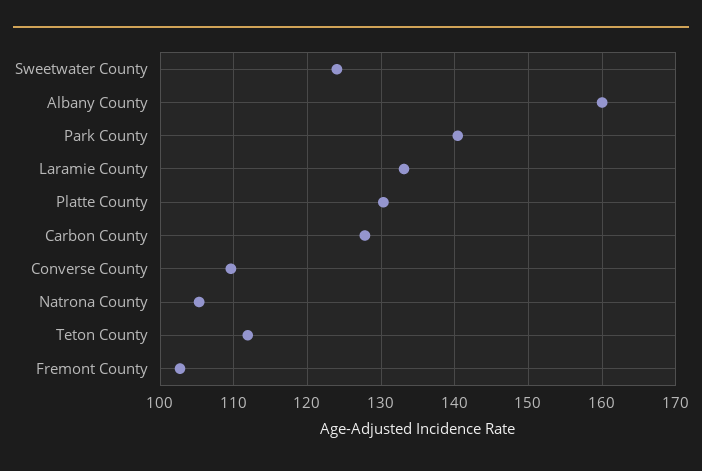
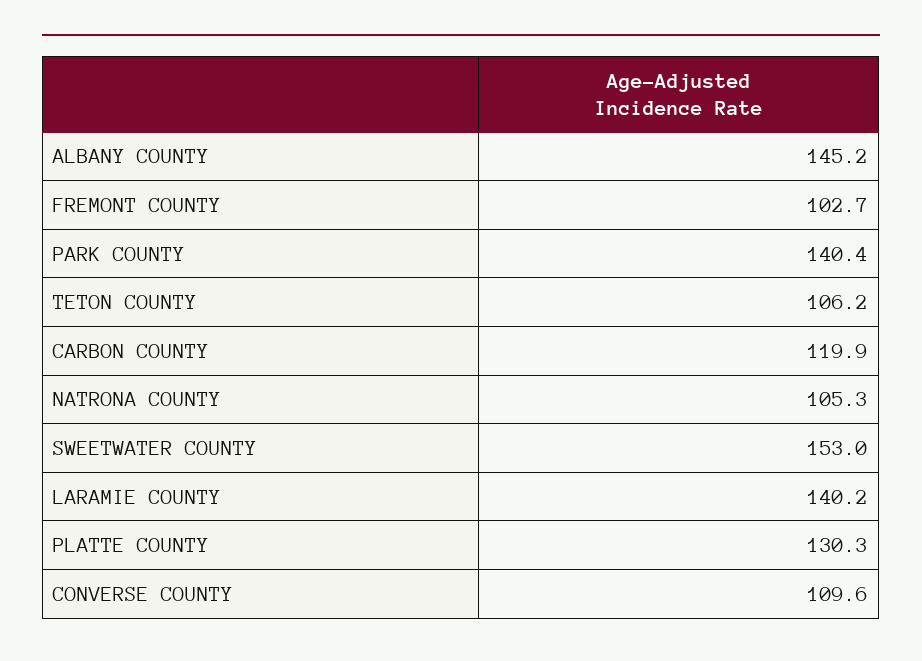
  {
-   "Sweetwater County": 124,
+   "Sweetwater County": 153,
-   "Albany County": 160,
+   "Albany County": 145.2,
    "Park County": 140.4,
-   "Laramie County": 133,
+   "Laramie County": 140.2,
    "Platte County": 130.3,
-   "Carbon County": 128,
+   "Carbon County": 119.9,
    "Converse County": 109.6,
    "Natrona County": 105.3,
-   "Teton County": 112,
+   "Teton County": 106.2,
    "Fremont County": 102.7
  }

